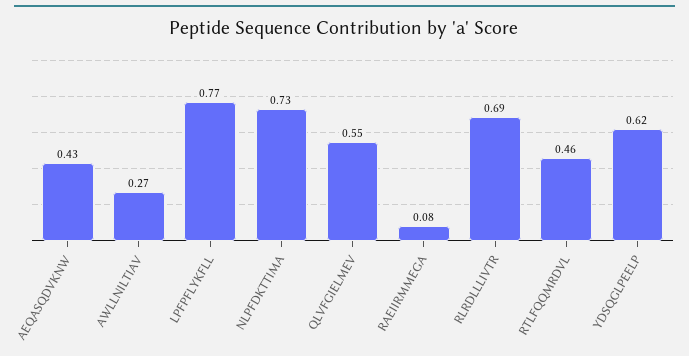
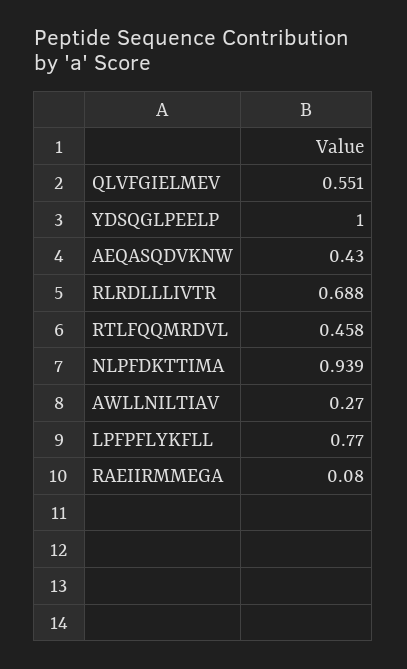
  {
    "AEQASQDVKNW": 0.43,
    "AWLLNILTIAV": 0.27,
    "LPFPFLYKFLL": 0.77,
-   "NLPFDKTTIMA": 0.73,
+   "NLPFDKTTIMA": 0.939,
    "QLVFGIELMEV": 0.551,
    "RAEIIRMMEGA": 0.08,
    "RLRDLLLIVTR": 0.688,
    "RTLFQQMRDVL": 0.458,
-   "YDSQGLPEELP": 0.62
+   "YDSQGLPEELP": 1
  }

